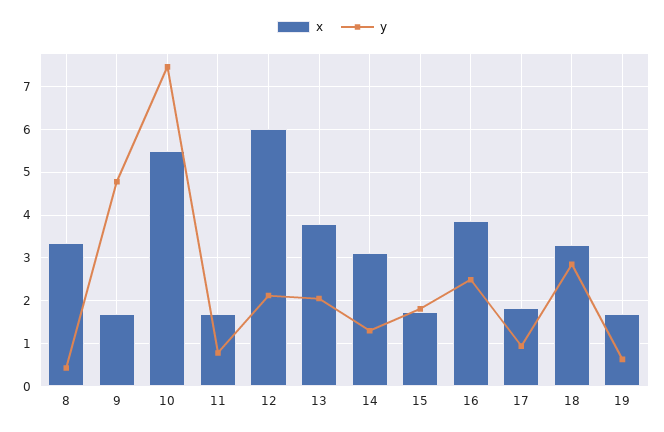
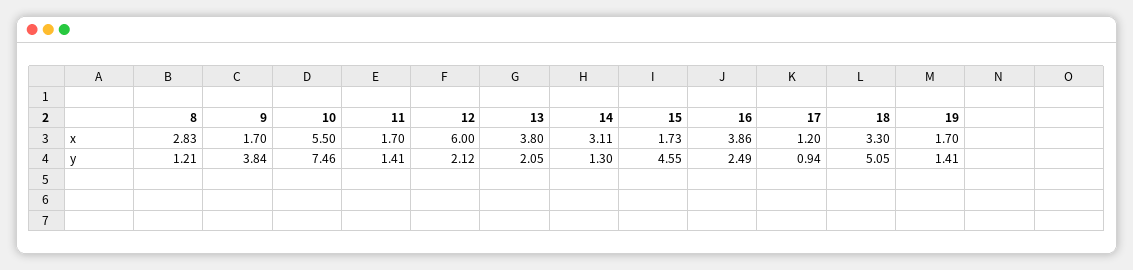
  {
    "x": {
-     "8": 3.4,
+     "8": 2.83,
      "9": 1.7,
      "10": 5.5,
      "11": 1.7,
      "12": 6,
      "13": 3.8,
      "14": 3.11,
      "15": 1.73,
      "16": 3.86,
-     "17": 1.8,
+     "17": 1.2,
      "18": 3.3,
      "19": 1.7
    },
    "y": {
-     "8": 0.4,
+     "8": 1.21,
-     "9": 4.8,
+     "9": 3.84,
      "10": 7.46,
-     "11": 0.8,
+     "11": 1.41,
      "12": 2.12,
      "13": 2.05,
      "14": 1.3,
-     "15": 1.8,
+     "15": 4.55,
      "16": 2.49,
      "17": 0.94,
-     "18": 2.8,
+     "18": 5.05,
-     "19": 0.6
+     "19": 1.41
    }
  }

